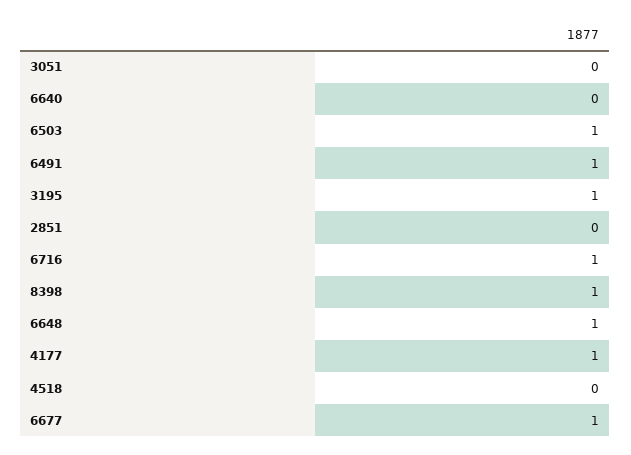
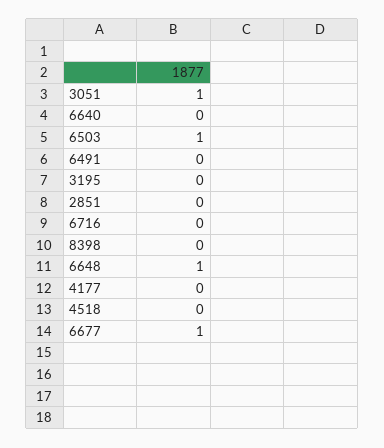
  {
-   "3051": 0,
+   "3051": 1,
    "6640": 0,
    "6503": 1,
-   "6491": 1,
+   "6491": 0,
-   "3195": 1,
+   "3195": 0,
    "2851": 0,
-   "6716": 1,
+   "6716": 0,
-   "8398": 1,
+   "8398": 0,
    "6648": 1,
-   "4177": 1,
+   "4177": 0,
    "4518": 0,
    "6677": 1
  }

